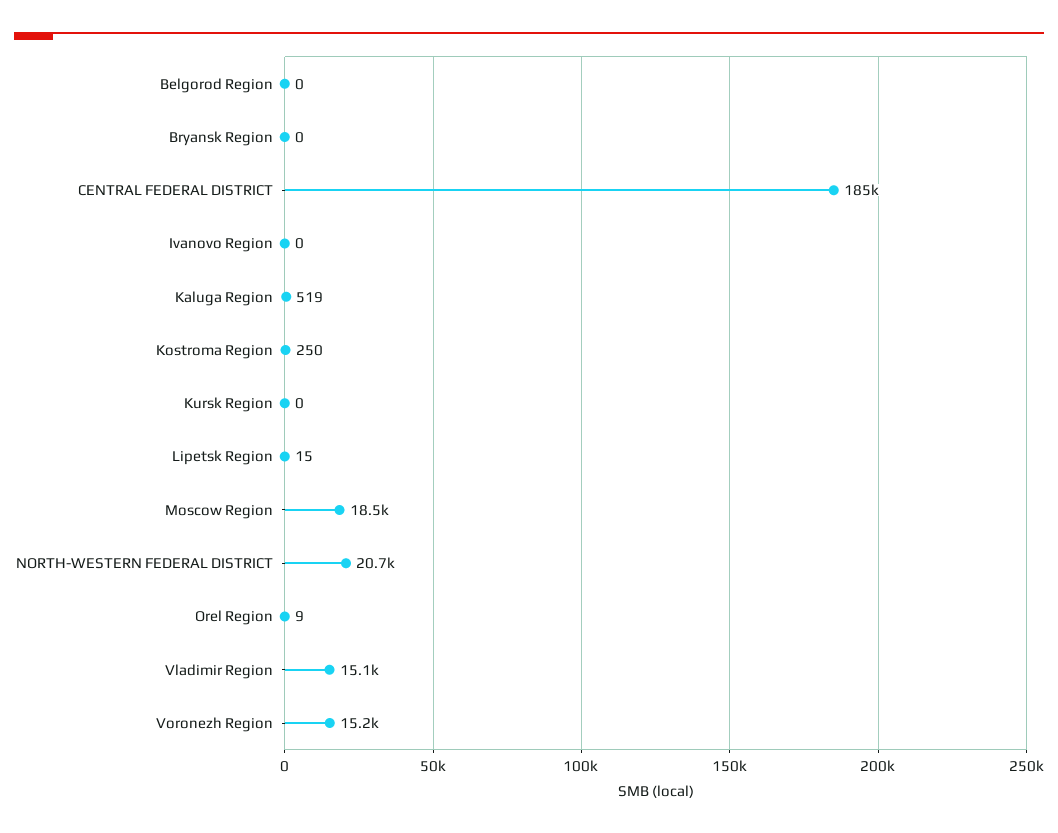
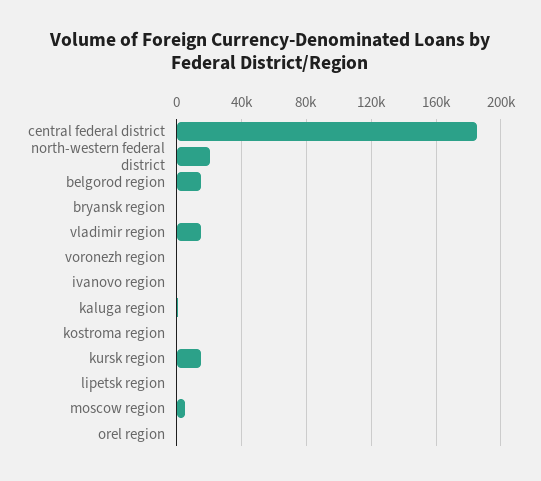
  {
-   "Belgorod Region": 0,
+   "Belgorod Region": 15000,
    "Bryansk Region": 0,
    "CENTRAL FEDERAL DISTRICT": 185000,
    "Ivanovo Region": 0,
    "Kaluga Region": 519,
    "Kostroma Region": 250,
-   "Kursk Region": 0,
+   "Kursk Region": 15000,
    "Lipetsk Region": 15,
-   "Moscow Region": 18500,
+   "Moscow Region": 5000,
    "NORTH-WESTERN FEDERAL DISTRICT": 20700,
    "Orel Region": 9,
    "Vladimir Region": 15100,
-   "Voronezh Region": 15200
+   "Voronezh Region": 0
  }

